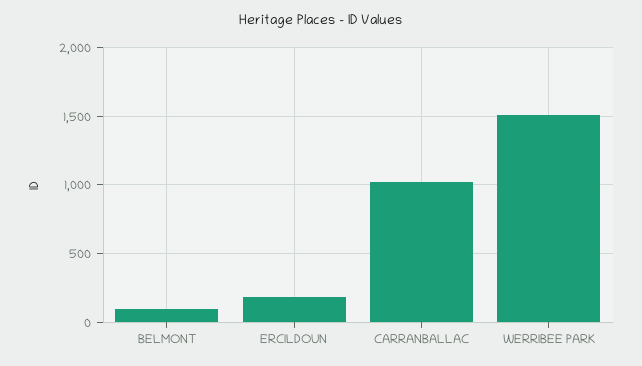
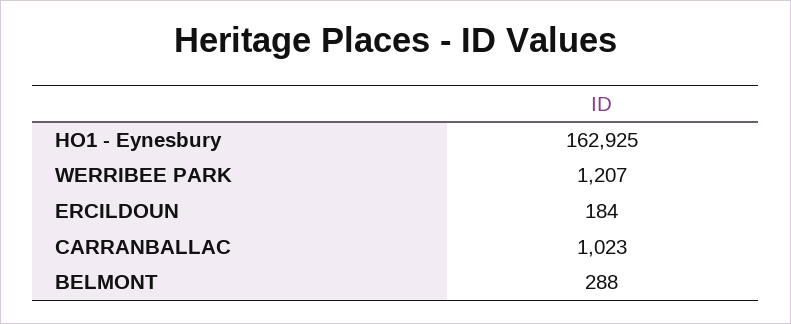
  {
-   "BELMONT": 100,
+   "BELMONT": 288,
    "ERCILDOUN": 184,
    "CARRANBALLAC": 1023,
-   "WERRIBEE PARK": 1500
+   "WERRIBEE PARK": 1207,
+   "HO1 - Eynesbury": 162925
  }

